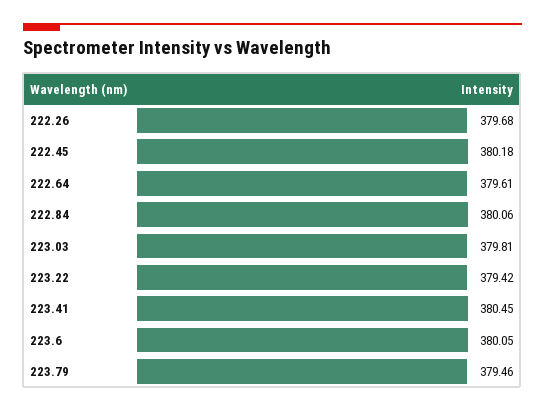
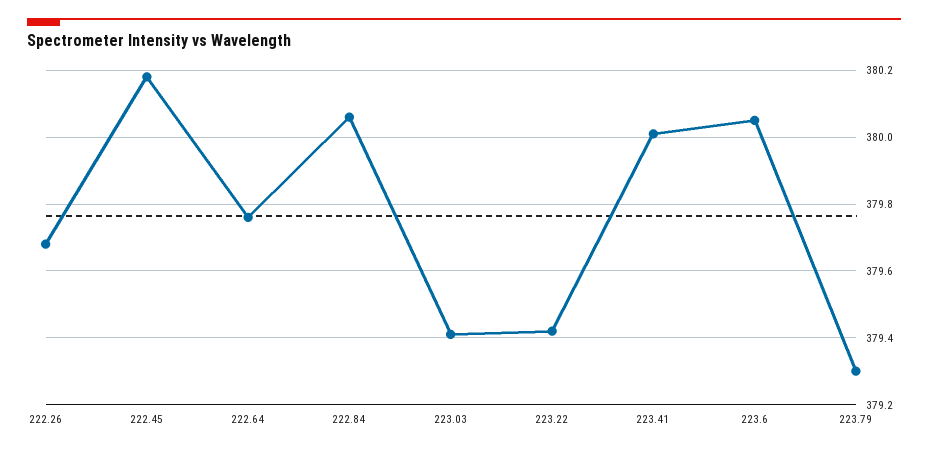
  {
    "222.26": 379.68,
    "222.45": 380.18,
-   "222.64": 379.61,
+   "222.64": 379.75,
    "222.84": 380.06,
-   "223.03": 379.81,
+   "223.03": 379.4,
    "223.22": 379.42,
-   "223.41": 380.45,
+   "223.41": 380,
    "223.6": 380.05,
-   "223.79": 379.46
+   "223.79": 379.3
  }

